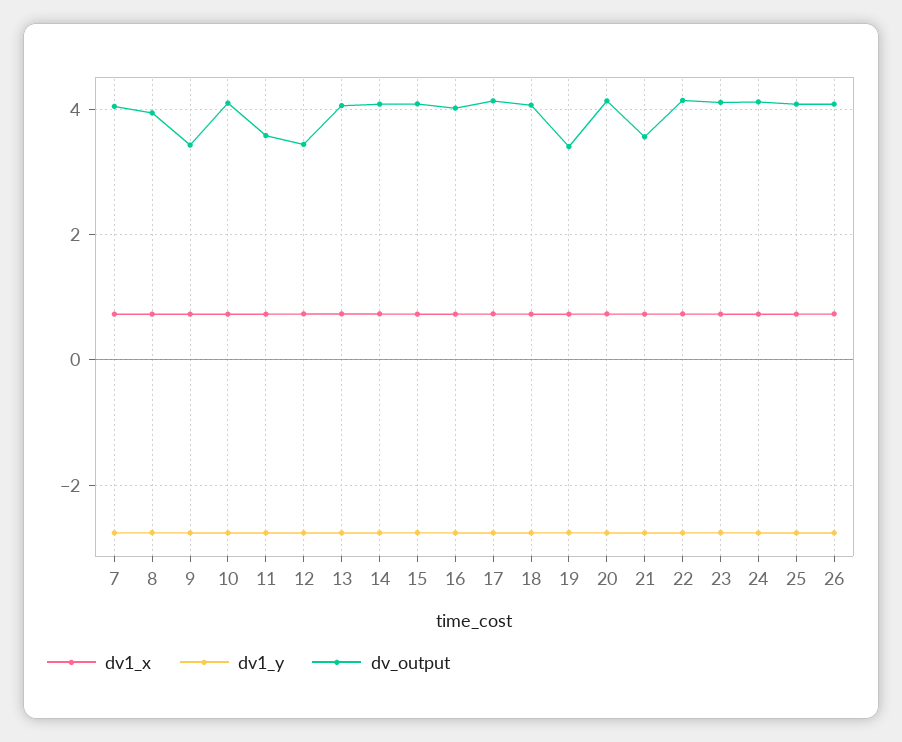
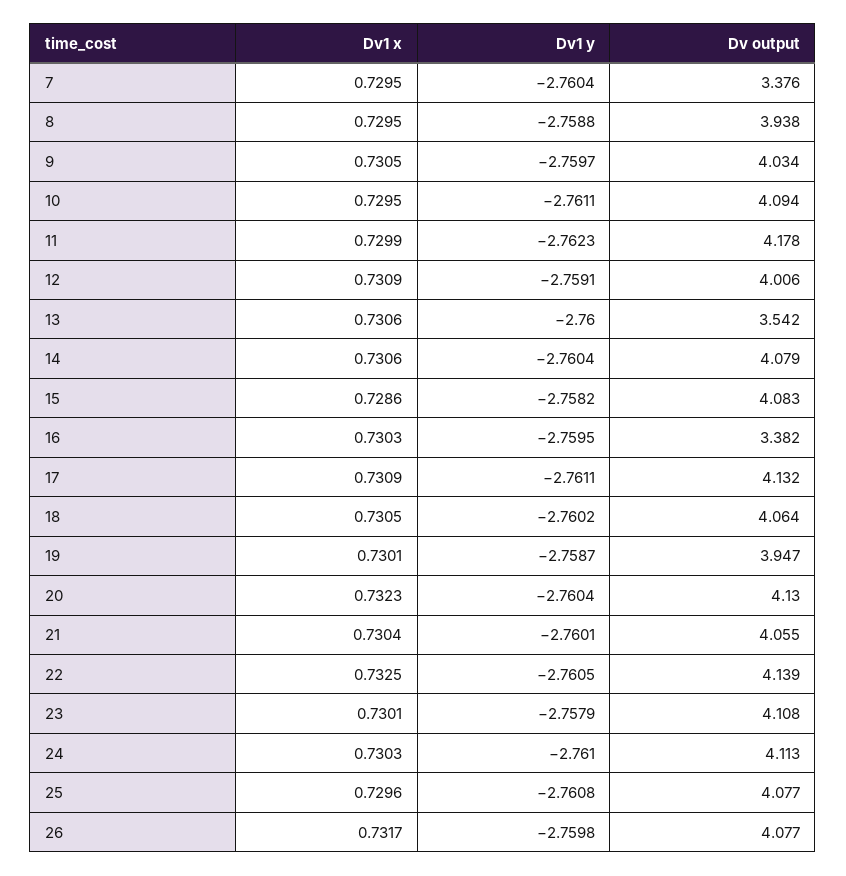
  {
    "dv1_x": {
      "7": 0.7295,
      "8": 0.7295,
      "9": 0.7305,
      "10": 0.7295,
      "11": 0.7299,
      "12": 0.7309,
      "13": 0.7306,
      "14": 0.7306,
      "15": 0.7286,
      "16": 0.7303,
      "17": 0.7309,
      "18": 0.7305,
      "19": 0.7301,
      "20": 0.7323,
      "21": 0.7304,
      "22": 0.7325,
      "23": 0.7301,
      "24": 0.7303,
      "25": 0.7296,
      "26": 0.7317
    },
    "dv1_y": {
      "7": -2.7604,
      "8": -2.7588,
      "9": -2.7597,
      "10": -2.7611,
      "11": -2.7623,
      "12": -2.7591,
      "13": -2.76,
      "14": -2.7604,
      "15": -2.7582,
      "16": -2.7595,
      "17": -2.7611,
      "18": -2.7602,
      "19": -2.7587,
      "20": -2.7604,
      "21": -2.7601,
      "22": -2.7605,
      "23": -2.7579,
      "24": -2.761,
      "25": -2.7608,
      "26": -2.7598
    },
    "dv_output": {
-     "7": 4,
+     "7": 3.376,
      "8": 3.938,
-     "9": 3.4,
+     "9": 4.034,
      "10": 4.094,
-     "11": 3.6,
+     "11": 4.178,
-     "12": 3.4,
+     "12": 4.006,
-     "13": 4,
+     "13": 3.542,
      "14": 4.079,
      "15": 4.083,
-     "16": 4,
+     "16": 3.382,
      "17": 4.132,
      "18": 4.064,
-     "19": 3.4,
+     "19": 3.947,
      "20": 4.13,
-     "21": 3.6,
+     "21": 4.055,
      "22": 4.139,
      "23": 4.108,
      "24": 4.113,
      "25": 4.077,
      "26": 4.077
    }
  }

